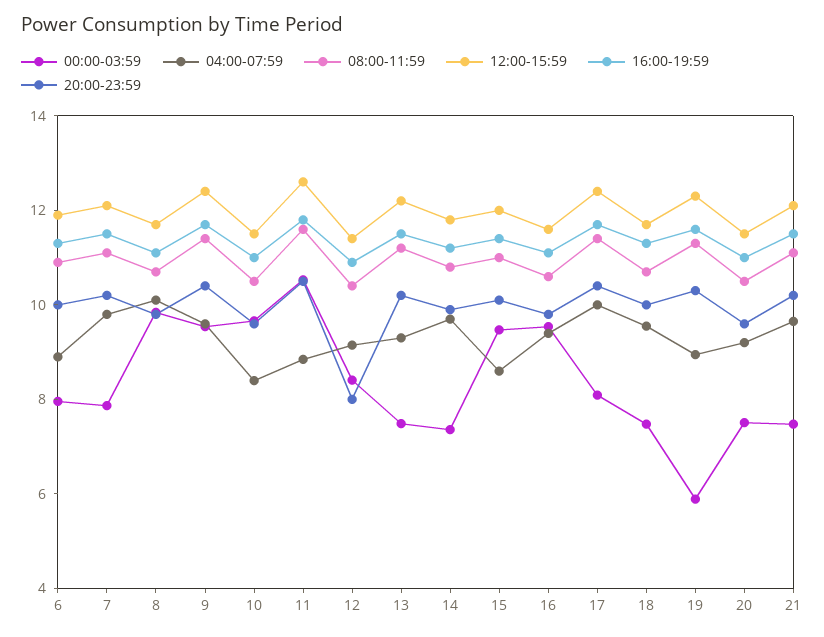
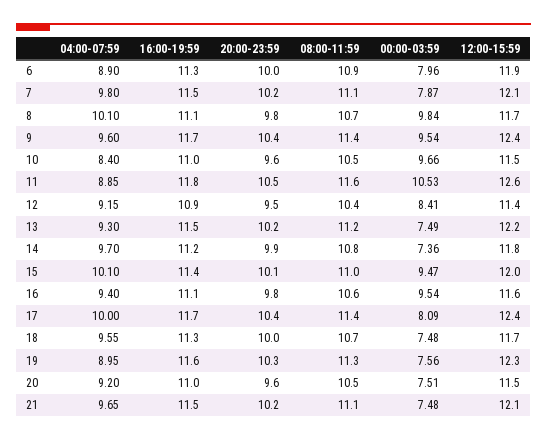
  {
    "00:00-03:59": {
      "6": 7.96,
      "7": 7.87,
      "8": 9.84,
      "9": 9.54,
      "10": 9.66,
      "11": 10.53,
      "12": 8.41,
      "13": 7.49,
      "14": 7.36,
      "15": 9.47,
      "16": 9.54,
      "17": 8.09,
      "18": 7.48,
-     "19": 6,
+     "19": 7.56,
      "20": 7.51,
      "21": 7.48
    },
    "04:00-07:59": {
      "6": 8.9,
      "7": 9.8,
      "8": 10.1,
      "9": 9.6,
      "10": 8.4,
      "11": 8.85,
      "12": 9.15,
      "13": 9.3,
      "14": 9.7,
-     "15": 8.5,
+     "15": 10.1,
      "16": 9.4,
      "17": 10,
      "18": 9.55,
      "19": 8.95,
      "20": 9.2,
      "21": 9.65
    },
    "08:00-11:59": {
      "6": 10.9,
      "7": 11.1,
      "8": 10.7,
      "9": 11.4,
      "10": 10.5,
      "11": 11.6,
      "12": 10.4,
      "13": 11.2,
      "14": 10.8,
      "15": 11,
      "16": 10.6,
      "17": 11.4,
      "18": 10.7,
      "19": 11.3,
      "20": 10.5,
      "21": 11.1
    },
    "12:00-15:59": {
      "6": 11.9,
      "7": 12.1,
      "8": 11.7,
      "9": 12.4,
      "10": 11.5,
      "11": 12.6,
      "12": 11.4,
      "13": 12.2,
      "14": 11.8,
      "15": 12,
      "16": 11.6,
      "17": 12.4,
      "18": 11.7,
      "19": 12.3,
      "20": 11.5,
      "21": 12.1
    },
    "16:00-19:59": {
      "6": 11.3,
      "7": 11.5,
      "8": 11.1,
      "9": 11.7,
      "10": 11,
      "11": 11.8,
      "12": 10.9,
      "13": 11.5,
      "14": 11.2,
      "15": 11.4,
      "16": 11.1,
      "17": 11.7,
      "18": 11.3,
      "19": 11.6,
      "20": 11,
      "21": 11.5
    },
    "20:00-23:59": {
      "6": 10,
      "7": 10.2,
      "8": 9.8,
      "9": 10.4,
      "10": 9.6,
      "11": 10.5,
-     "12": 8,
+     "12": 9.5,
      "13": 10.2,
      "14": 9.9,
      "15": 10.1,
      "16": 9.8,
      "17": 10.4,
      "18": 10,
      "19": 10.3,
      "20": 9.6,
      "21": 10.2
    }
  }

